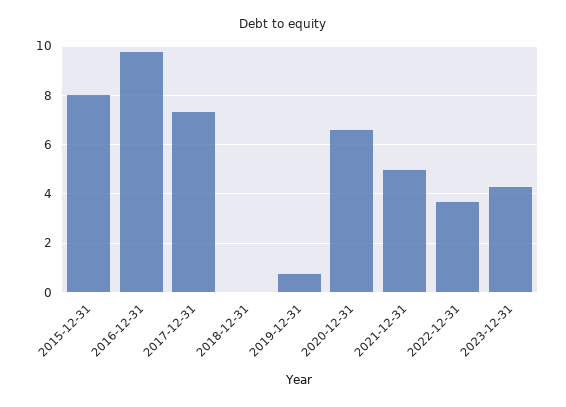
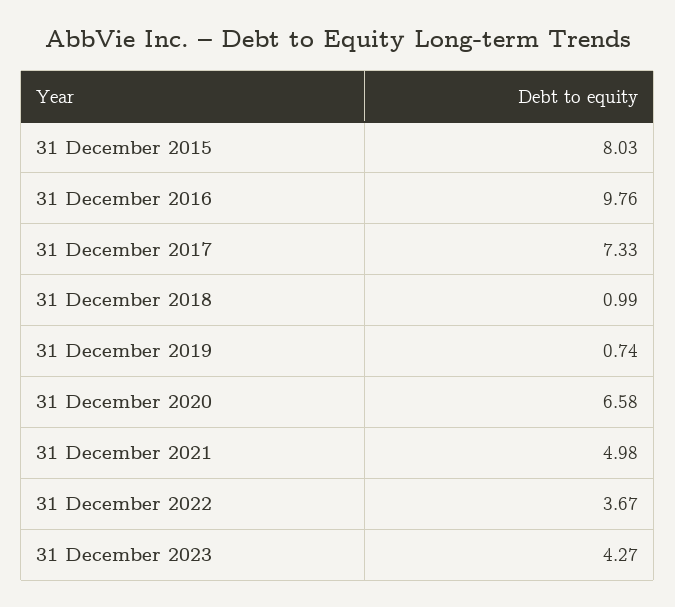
  {
    "2015-12-31": 8.03,
    "2016-12-31": 9.76,
    "2017-12-31": 7.33,
-   "2018-12-31": 0,
+   "2018-12-31": 0.99,
    "2019-12-31": 0.74,
    "2020-12-31": 6.58,
    "2021-12-31": 4.98,
    "2022-12-31": 3.67,
    "2023-12-31": 4.27
  }

